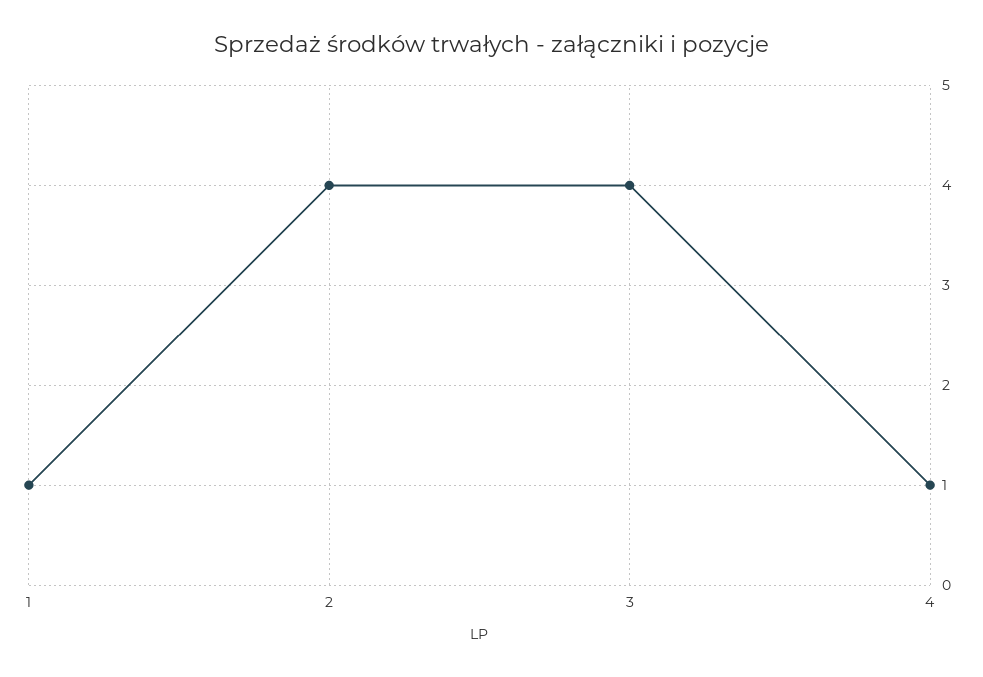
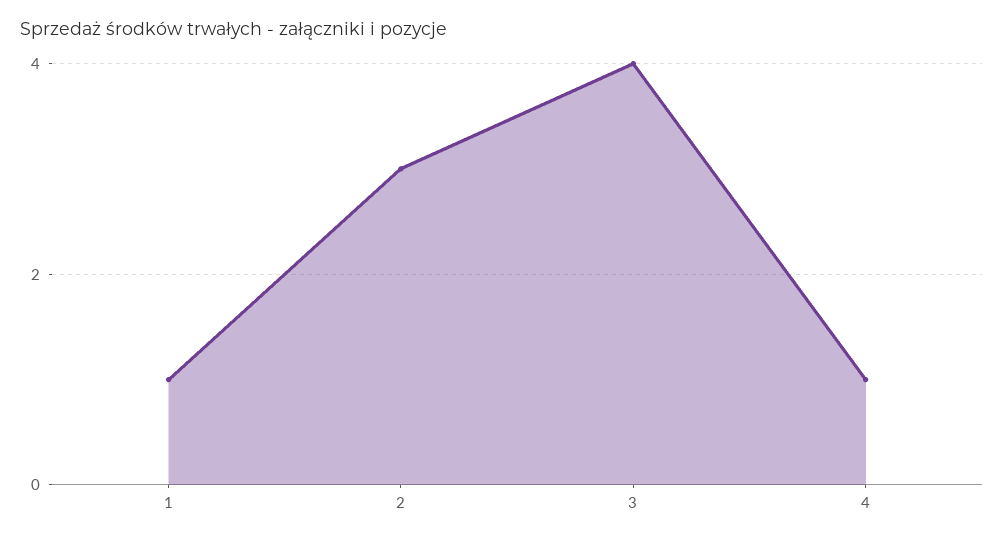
  {
    "1": 1,
-   "2": 4,
+   "2": 3,
    "3": 4,
    "4": 1
  }

